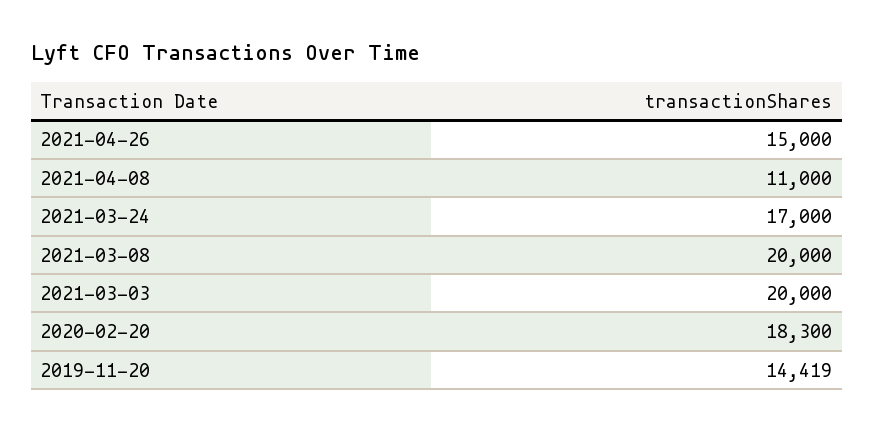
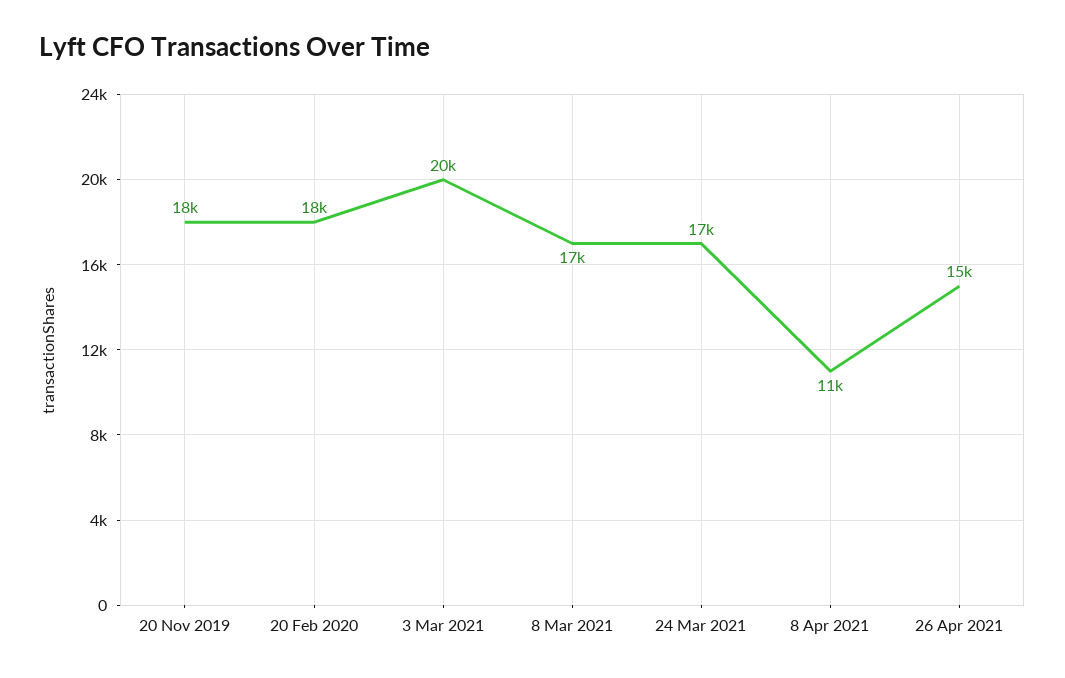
  {
    "2021-04-26": 15000,
    "2021-04-08": 11000,
    "2021-03-24": 17000,
-   "2021-03-08": 20000,
+   "2021-03-08": 17000,
    "2021-03-03": 20000,
    "2020-02-20": 18300,
-   "2019-11-20": 14419
+   "2019-11-20": 18000
  }

